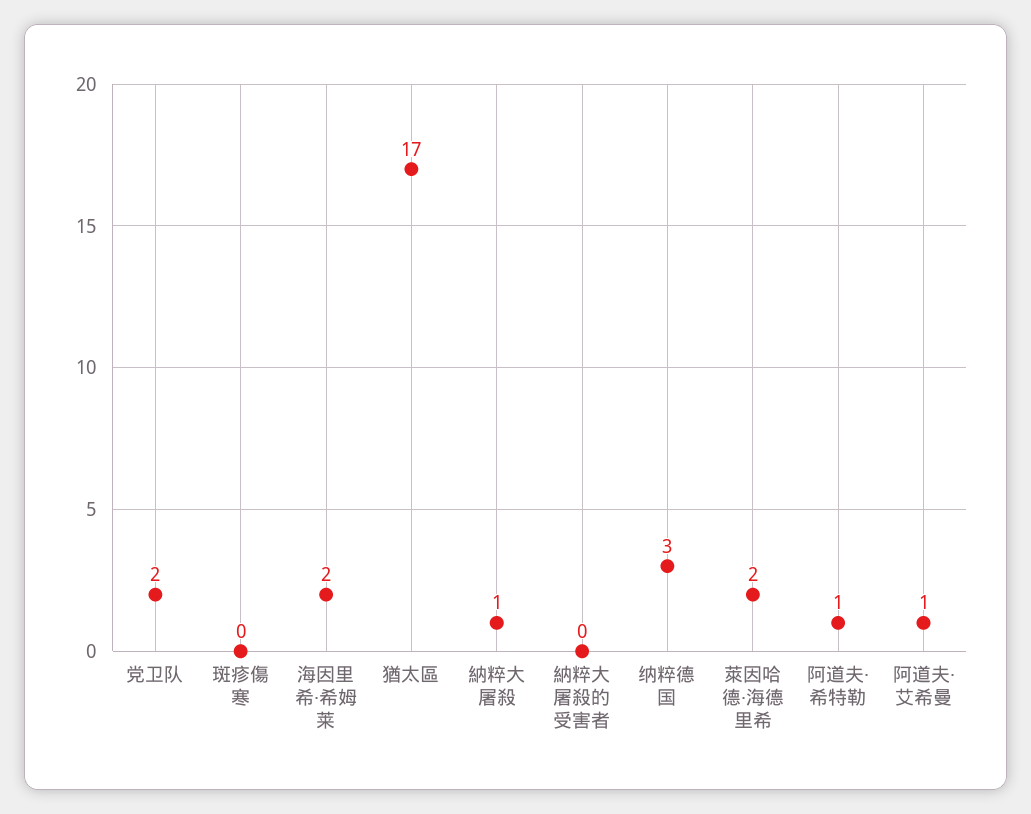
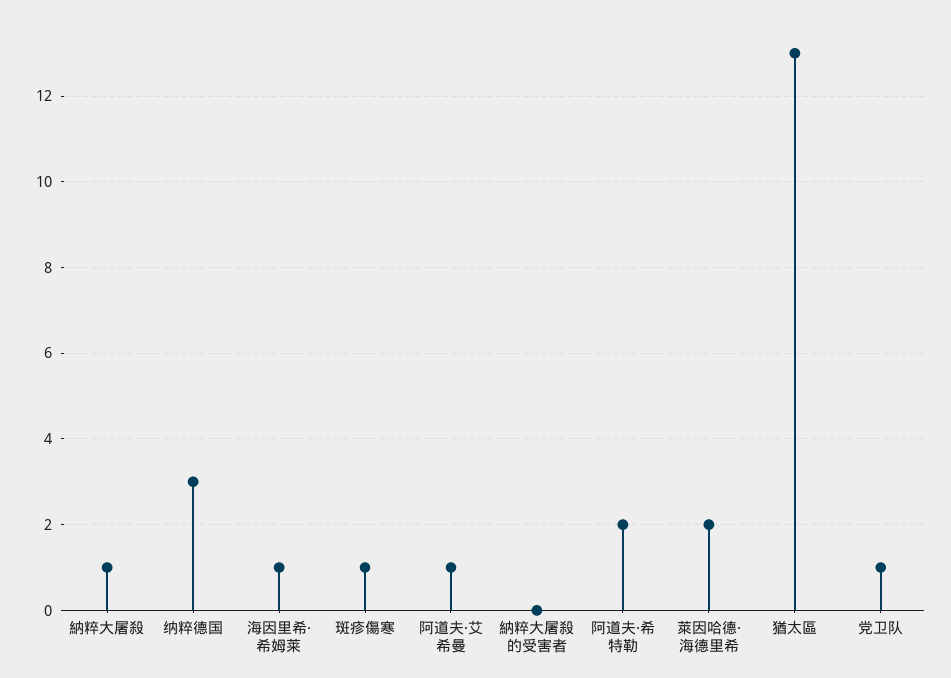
  {
-   "党卫队": 2,
+   "党卫队": 1,
-   "斑疹傷寒": 0,
+   "斑疹傷寒": 1,
-   "海因里希·希姆莱": 2,
+   "海因里希·希姆莱": 1,
-   "猶太區": 17,
+   "猶太區": 13,
    "納粹大屠殺": 1,
    "納粹大屠殺的受害者": 0,
    "纳粹德国": 3,
    "萊因哈德·海德里希": 2,
-   "阿道夫·希特勒": 1,
+   "阿道夫·希特勒": 2,
    "阿道夫·艾希曼": 1
  }

